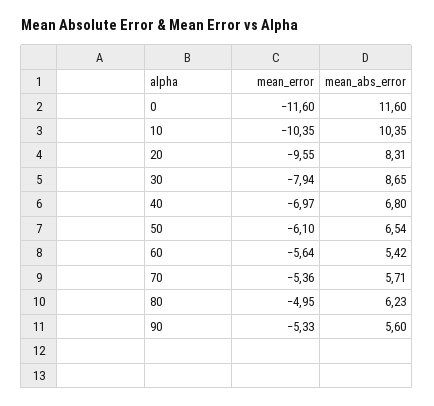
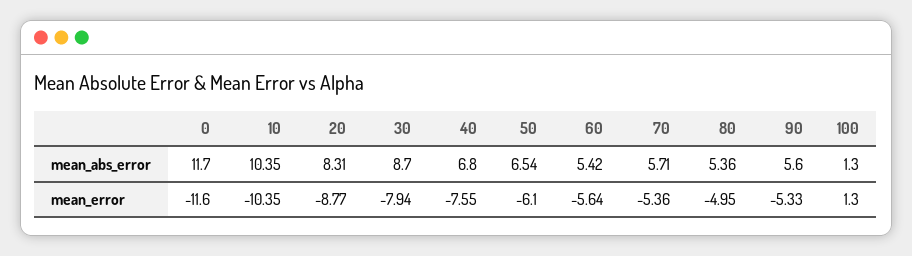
  {
    "mean_error": {
      "0": -11.6,
      "10": -10.35,
-     "20": -9.55,
+     "20": -8.77,
      "30": -7.94,
-     "40": -6.97,
+     "40": -7.55,
      "50": -6.1,
      "60": -5.64,
      "70": -5.36,
      "80": -4.95,
-     "90": -5.33
+     "90": -5.33,
+     "100": 1.3
    },
    "mean_abs_error": {
-     "0": 11.6,
+     "0": 11.7,
      "10": 10.35,
      "20": 8.31,
-     "30": 8.65,
+     "30": 8.7,
      "40": 6.8,
      "50": 6.54,
      "60": 5.42,
      "70": 5.71,
-     "80": 6.23,
+     "80": 5.36,
-     "90": 5.6
+     "90": 5.6,
+     "100": 1.3
    }
  }

